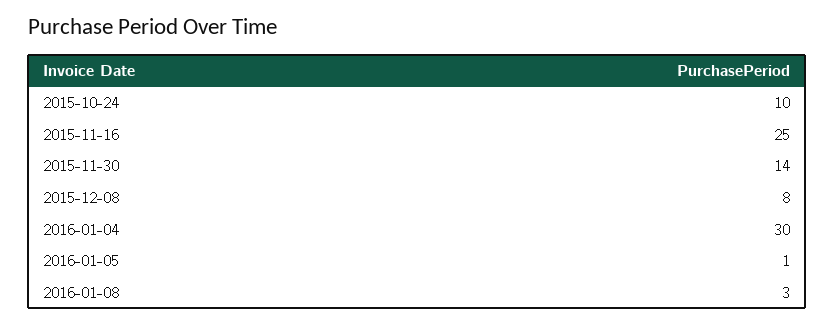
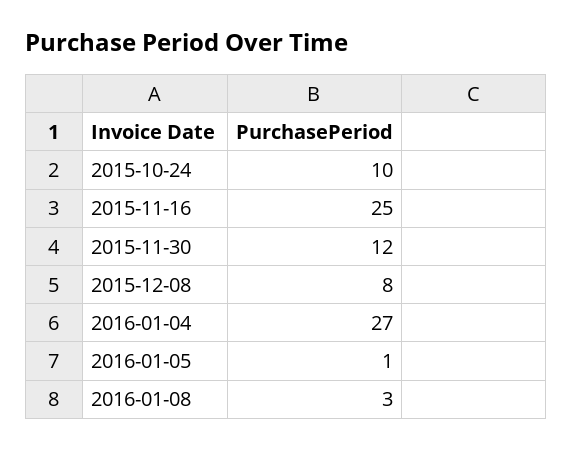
  {
    "2015-10-24": 10,
    "2015-11-16": 25,
-   "2015-11-30": 14,
+   "2015-11-30": 12,
    "2015-12-08": 8,
-   "2016-01-04": 30,
+   "2016-01-04": 27,
    "2016-01-05": 1,
    "2016-01-08": 3
  }

